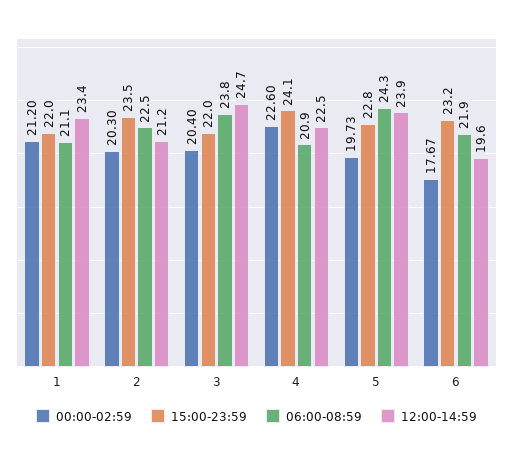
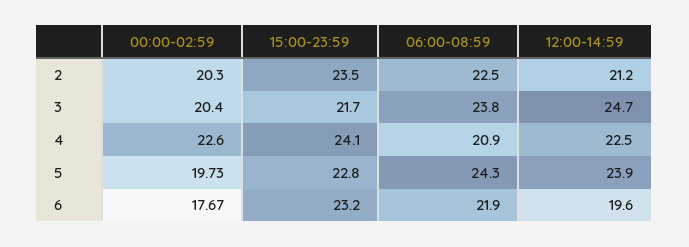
  {
    "00:00-02:59": {
-     "1": 21.2,
      "2": 20.3,
      "3": 20.4,
      "4": 22.6,
      "5": 19.73,
      "6": 17.67
    },
    "15:00-23:59": {
-     "1": 22,
      "2": 23.5,
-     "3": 22,
+     "3": 21.7,
      "4": 24.1,
      "5": 22.8,
      "6": 23.2
    },
    "06:00-08:59": {
-     "1": 21.1,
      "2": 22.5,
      "3": 23.8,
      "4": 20.9,
      "5": 24.3,
      "6": 21.9
    },
    "12:00-14:59": {
-     "1": 23.4,
      "2": 21.2,
      "3": 24.7,
      "4": 22.5,
      "5": 23.9,
      "6": 19.6
    }
  }

